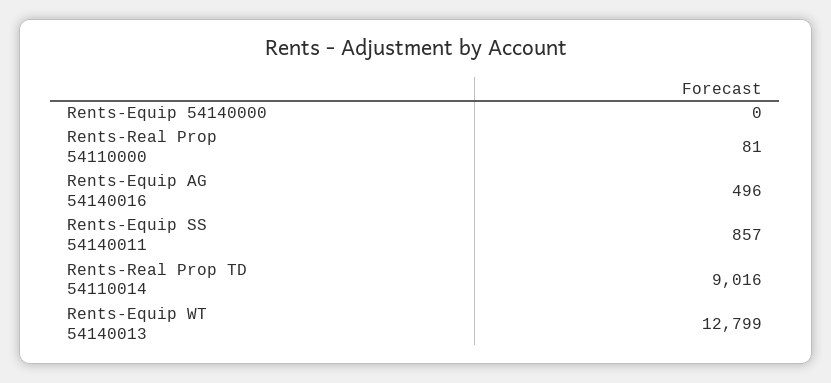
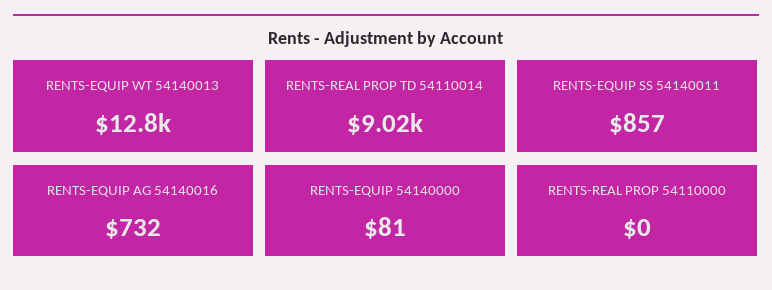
  {
-   "Rents-Equip 54140000": 0,
+   "Rents-Equip 54140000": 81,
-   "Rents-Real Prop 54110000": 81,
+   "Rents-Real Prop 54110000": 0,
-   "Rents-Equip AG 54140016": 496,
+   "Rents-Equip AG 54140016": 732,
    "Rents-Equip SS 54140011": 857,
    "Rents-Real Prop TD 54110014": 9016,
    "Rents-Equip WT 54140013": 12799
  }

